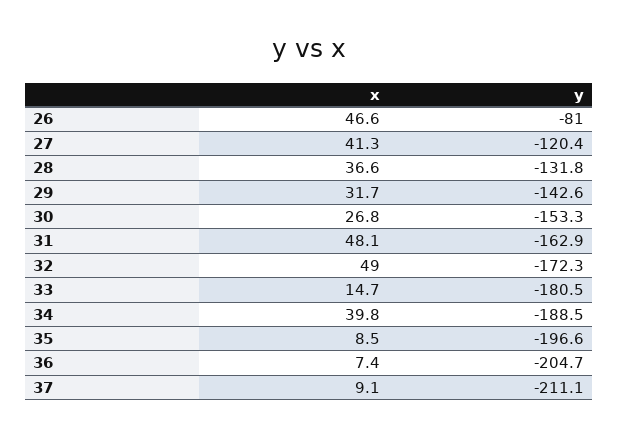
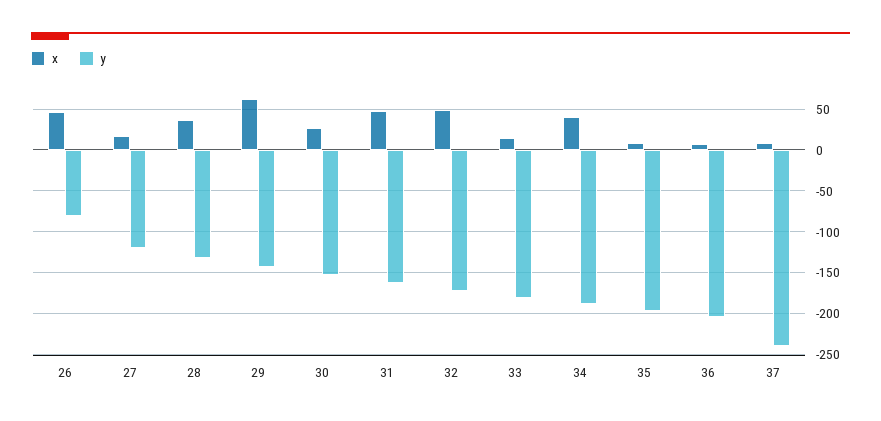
  {
    "x": {
      "26": 46.6,
-     "27": 41.3,
+     "27": 20,
      "28": 36.6,
-     "29": 31.7,
+     "29": 60,
      "30": 26.8,
      "31": 48.1,
      "32": 49,
      "33": 14.7,
      "34": 39.8,
      "35": 8.5,
      "36": 7.4,
      "37": 9.1
    },
    "y": {
      "26": -81,
      "27": -120.4,
      "28": -131.8,
      "29": -142.6,
      "30": -153.3,
      "31": -162.9,
      "32": -172.3,
      "33": -180.5,
      "34": -188.5,
      "35": -196.6,
      "36": -204.7,
-     "37": -211.1
+     "37": -240
    }
  }

